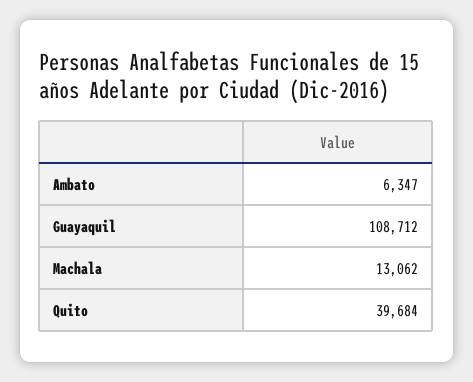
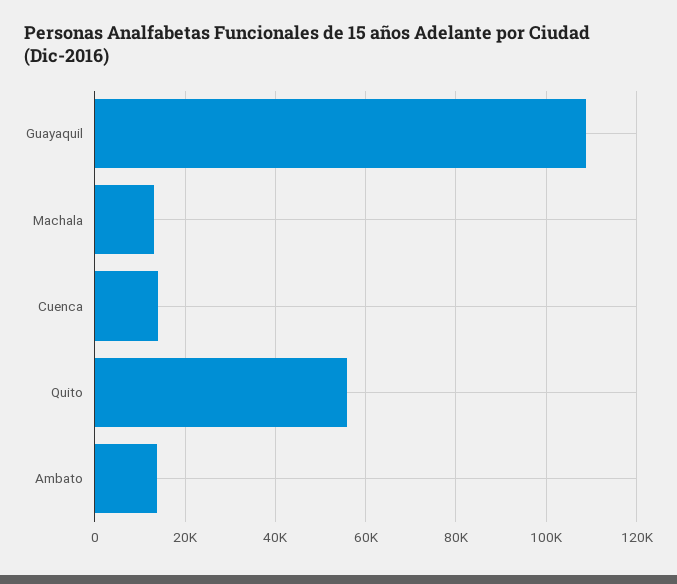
  {
-   "Ambato": 6347,
+   "Ambato": 14000,
    "Guayaquil": 108712,
    "Machala": 13062,
-   "Quito": 39684
+   "Quito": 56000,
+   "Cuenca": 14000
  }

